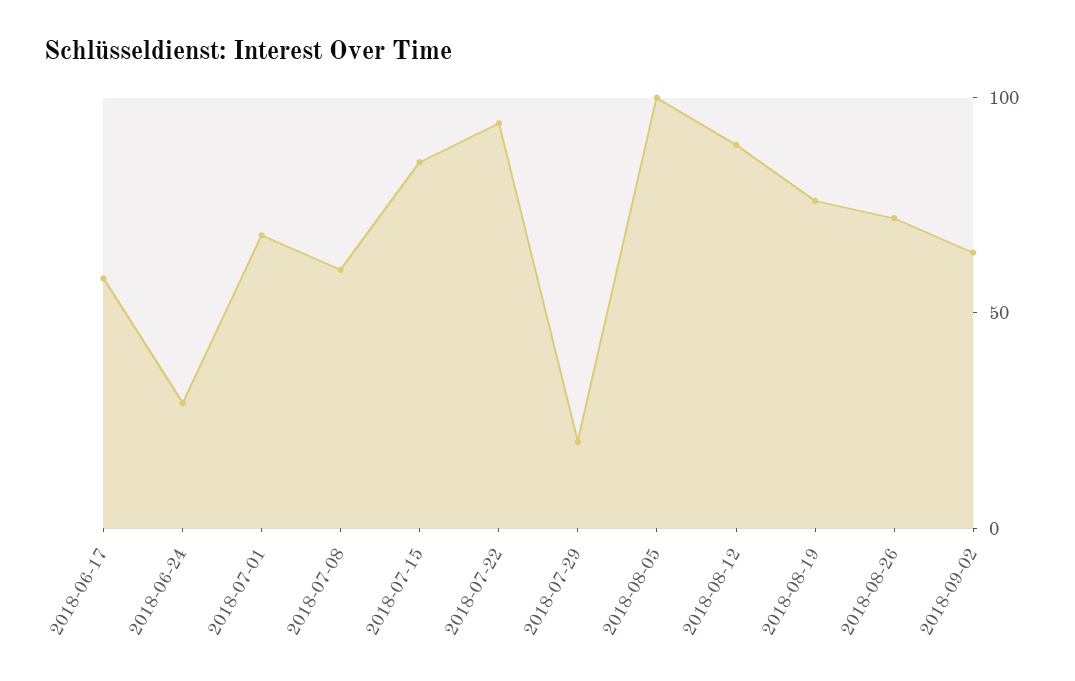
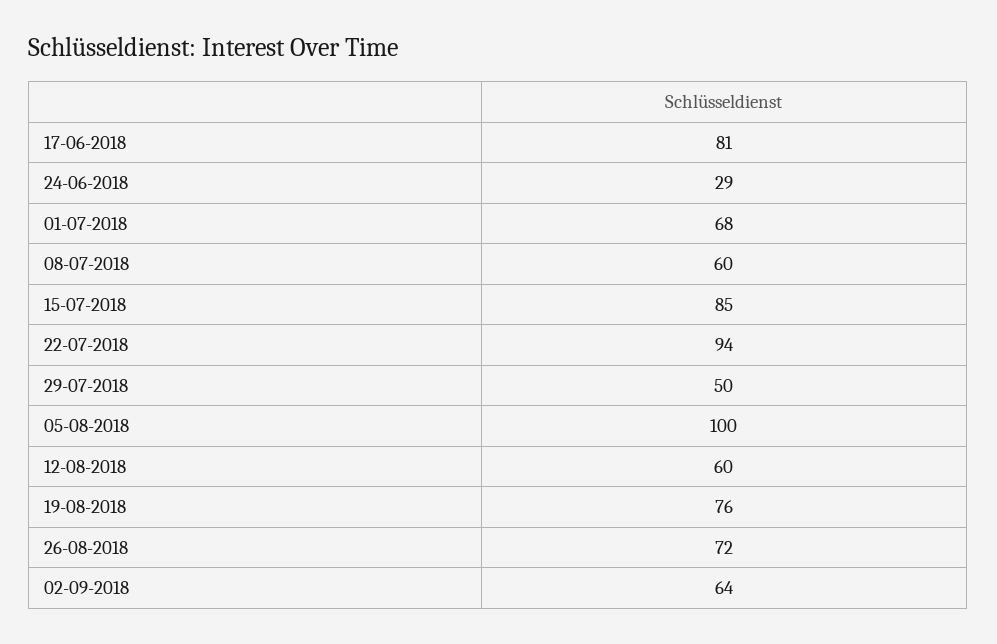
  {
-   "2018-06-17": 60,
+   "2018-06-17": 81,
    "2018-06-24": 29,
    "2018-07-01": 68,
    "2018-07-08": 60,
    "2018-07-15": 85,
    "2018-07-22": 94,
-   "2018-07-29": 20,
+   "2018-07-29": 50,
    "2018-08-05": 100,
-   "2018-08-12": 90,
+   "2018-08-12": 60,
    "2018-08-19": 76,
    "2018-08-26": 72,
    "2018-09-02": 64
  }

